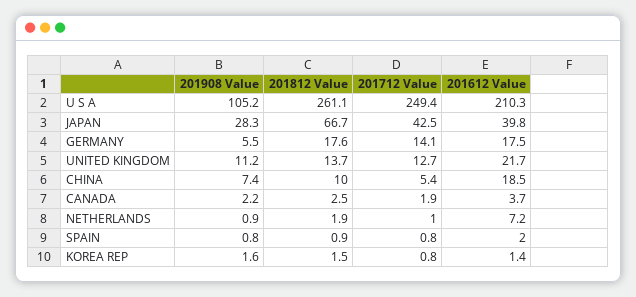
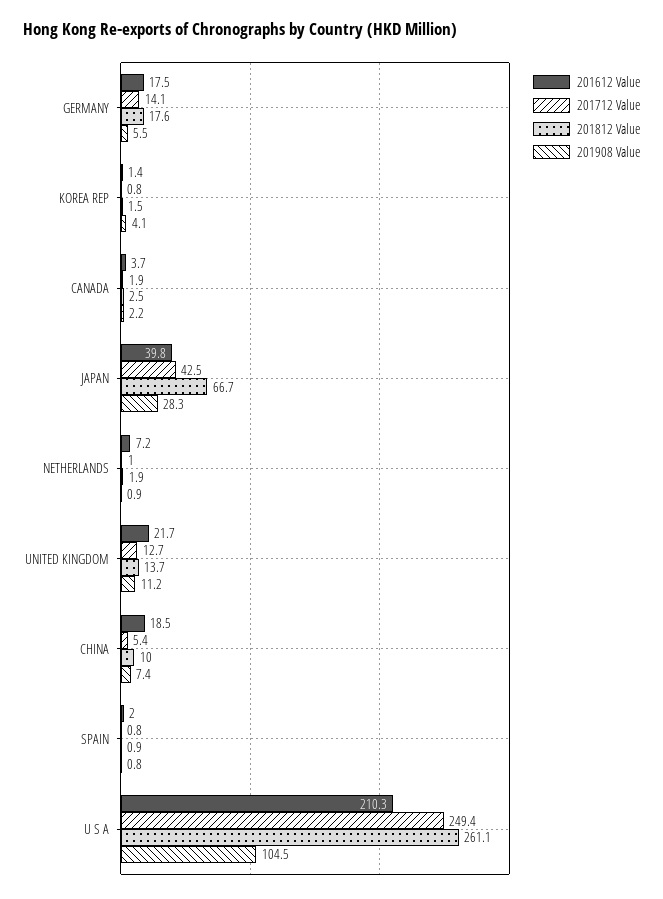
  {
    "201908 Value": {
-     "U S A": 105.2,
+     "U S A": 104.5,
      "JAPAN": 28.3,
      "GERMANY": 5.5,
      "UNITED KINGDOM": 11.2,
      "CHINA": 7.4,
      "CANADA": 2.2,
      "NETHERLANDS": 0.9,
      "SPAIN": 0.8,
-     "KOREA REP": 1.6
+     "KOREA REP": 4.1
    },
    "201812 Value": {
      "U S A": 261.1,
      "JAPAN": 66.7,
      "GERMANY": 17.6,
      "UNITED KINGDOM": 13.7,
      "CHINA": 10,
      "CANADA": 2.5,
      "NETHERLANDS": 1.9,
      "SPAIN": 0.9,
      "KOREA REP": 1.5
    },
    "201712 Value": {
      "U S A": 249.4,
      "JAPAN": 42.5,
      "GERMANY": 14.1,
      "UNITED KINGDOM": 12.7,
      "CHINA": 5.4,
      "CANADA": 1.9,
      "NETHERLANDS": 1,
      "SPAIN": 0.8,
      "KOREA REP": 0.8
    },
    "201612 Value": {
      "U S A": 210.3,
      "JAPAN": 39.8,
      "GERMANY": 17.5,
      "UNITED KINGDOM": 21.7,
      "CHINA": 18.5,
      "CANADA": 3.7,
      "NETHERLANDS": 7.2,
      "SPAIN": 2,
      "KOREA REP": 1.4
    }
  }

